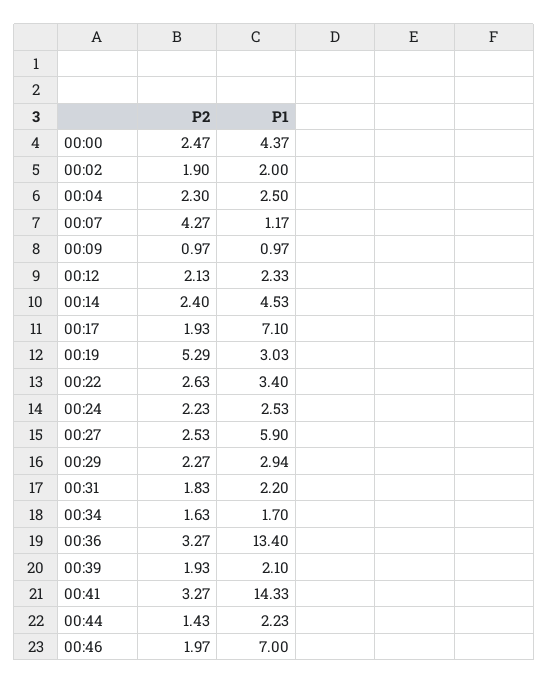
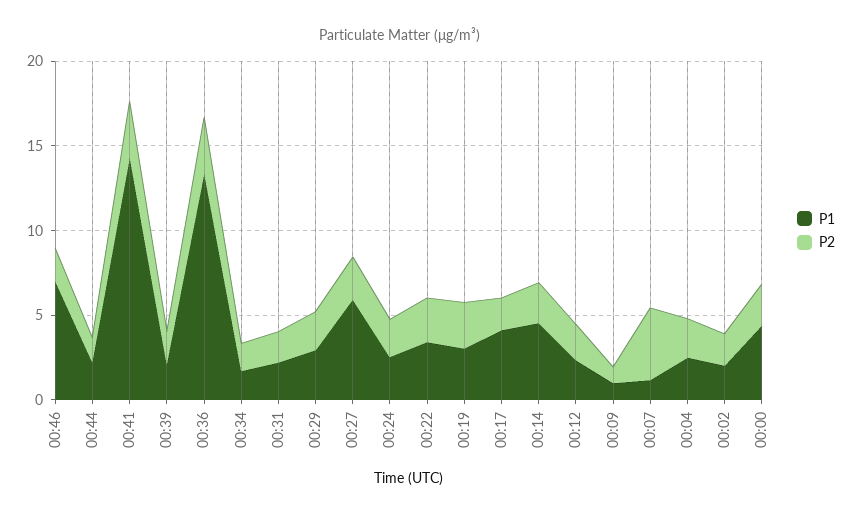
  {
    "P2": {
      "00:00": 2.47,
      "00:02": 1.9,
      "00:04": 2.3,
      "00:07": 4.27,
      "00:09": 0.97,
      "00:12": 2.13,
      "00:14": 2.4,
      "00:17": 1.93,
-     "00:19": 5.29,
+     "00:19": 3,
      "00:22": 2.63,
      "00:24": 2.23,
      "00:27": 2.53,
      "00:29": 2.27,
      "00:31": 1.83,
      "00:34": 1.63,
      "00:36": 3.27,
      "00:39": 1.93,
      "00:41": 3.27,
      "00:44": 1.43,
      "00:46": 1.97
    },
    "P1": {
      "00:00": 4.37,
      "00:02": 2,
      "00:04": 2.5,
      "00:07": 1.17,
      "00:09": 0.97,
      "00:12": 2.33,
      "00:14": 4.53,
-     "00:17": 7.1,
+     "00:17": 4,
      "00:19": 3.03,
      "00:22": 3.4,
      "00:24": 2.53,
      "00:27": 5.9,
      "00:29": 2.94,
      "00:31": 2.2,
      "00:34": 1.7,
      "00:36": 13.4,
      "00:39": 2.1,
      "00:41": 14.33,
      "00:44": 2.23,
      "00:46": 7
    }
  }

